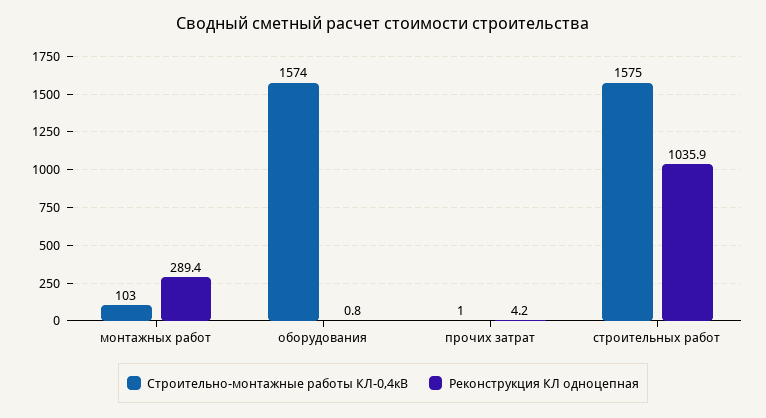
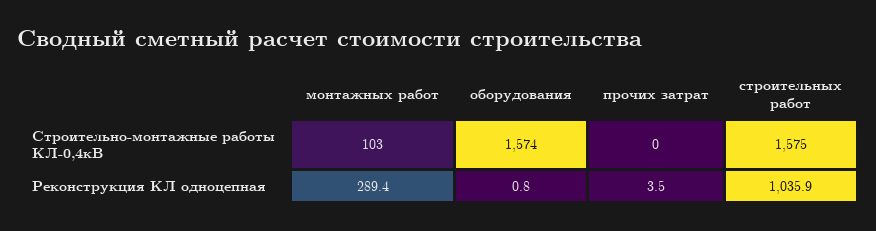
  {
    "Строительно-монтажные работы КЛ-0,4кВ": {
      "монтажных работ": 103,
      "оборудования": 1574,
-     "прочих затрат": 1,
+     "прочих затрат": 0,
      "строительных работ": 1575
    },
    "Реконструкция КЛ одноцепная": {
      "монтажных работ": 289.4,
      "оборудования": 0.8,
-     "прочих затрат": 4.2,
+     "прочих затрат": 3.5,
      "строительных работ": 1035.9
    }
  }

